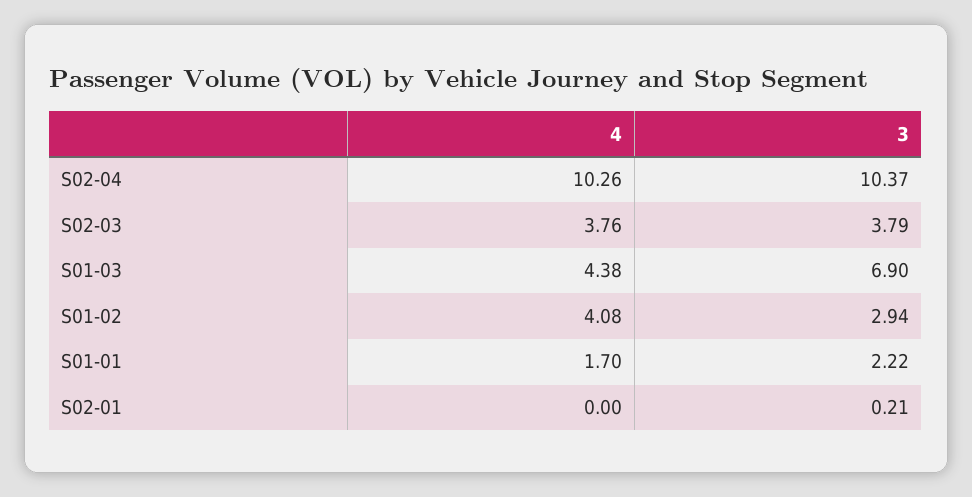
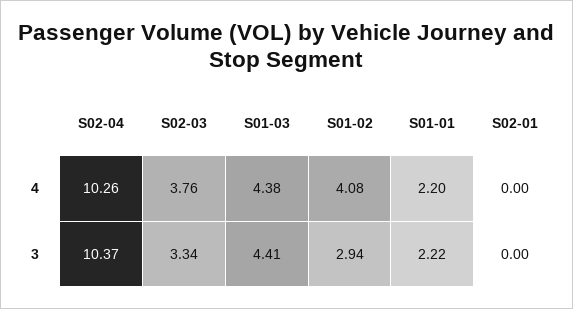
  {
    "4": {
      "S02-04": 10.26,
      "S02-03": 3.76,
      "S01-03": 4.38,
      "S01-02": 4.08,
-     "S01-01": 1.7,
+     "S01-01": 2.2,
      "S02-01": 0
    },
    "3": {
      "S02-04": 10.37,
-     "S02-03": 3.79,
+     "S02-03": 3.34,
-     "S01-03": 6.9,
+     "S01-03": 4.41,
      "S01-02": 2.94,
      "S01-01": 2.22,
-     "S02-01": 0.21
+     "S02-01": 0
    }
  }

